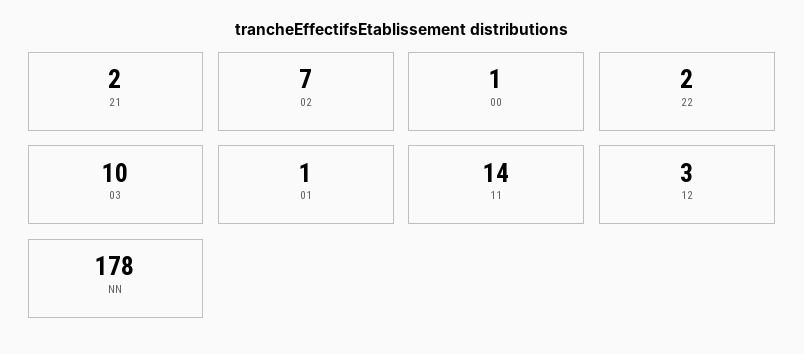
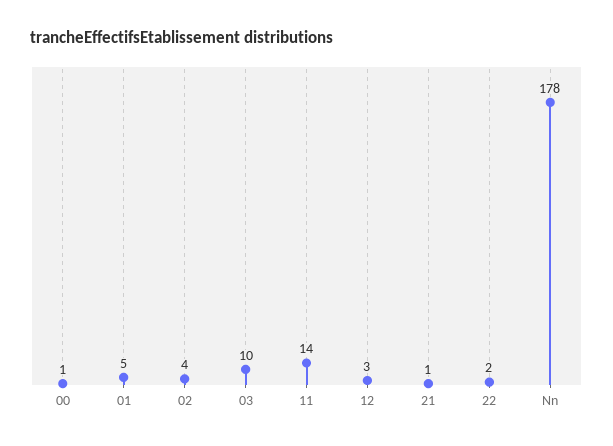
  {
-   "21": 2,
+   "21": 1,
-   "02": 7,
+   "02": 4,
    "00": 1,
    "22": 2,
    "03": 10,
-   "01": 1,
+   "01": 5,
    "11": 14,
    "12": 3,
    "NN": 178
  }

